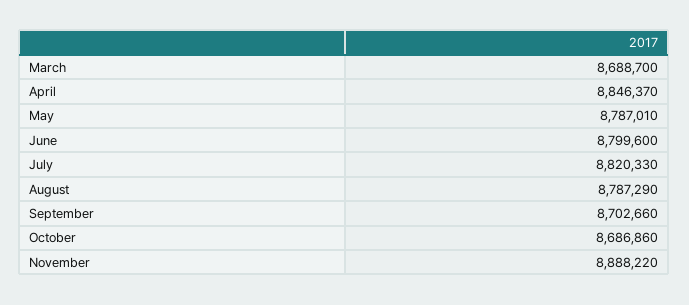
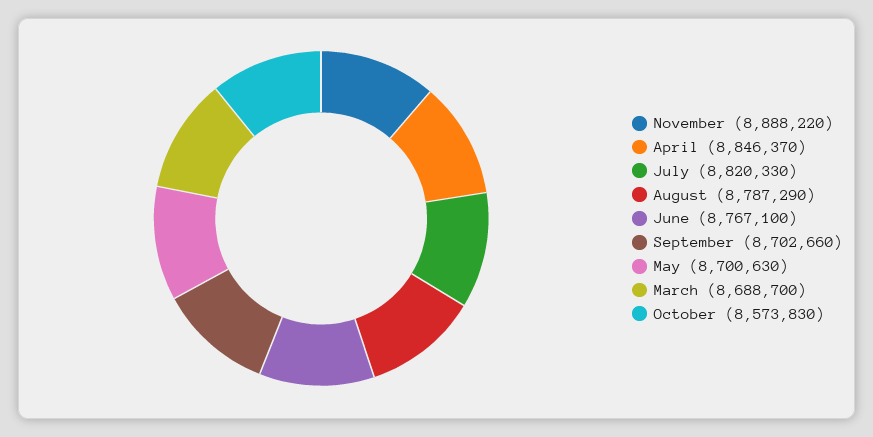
  {
    "March": 8688700,
    "April": 8846370,
-   "May": 8787010,
+   "May": 8700630,
-   "June": 8799600,
+   "June": 8767100,
    "July": 8820330,
    "August": 8787290,
    "September": 8702660,
-   "October": 8686860,
+   "October": 8573830,
    "November": 8888220
  }

